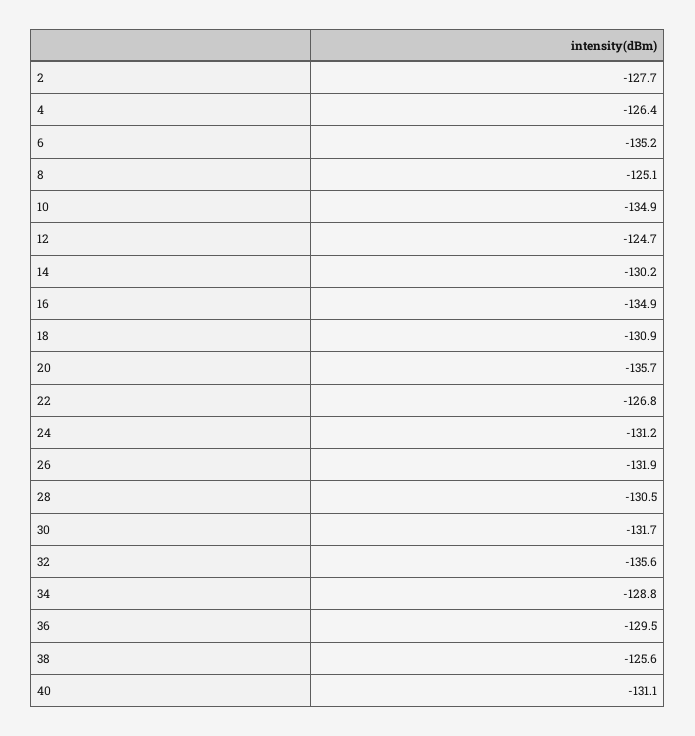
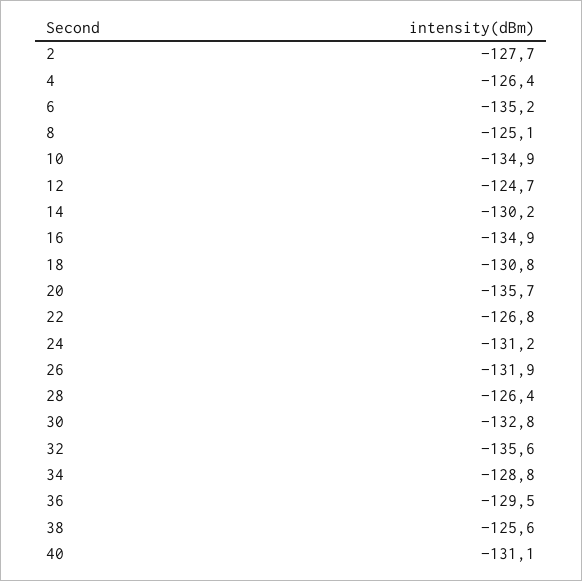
  {
    "2": -127.7,
    "4": -126.4,
    "6": -135.2,
    "8": -125.1,
    "10": -134.9,
    "12": -124.7,
    "14": -130.2,
    "16": -134.9,
-   "18": -130.9,
+   "18": -130.8,
    "20": -135.7,
    "22": -126.8,
    "24": -131.2,
    "26": -131.9,
-   "28": -130.5,
+   "28": -126.4,
-   "30": -131.7,
+   "30": -132.8,
    "32": -135.6,
    "34": -128.8,
    "36": -129.5,
    "38": -125.6,
    "40": -131.1
  }

